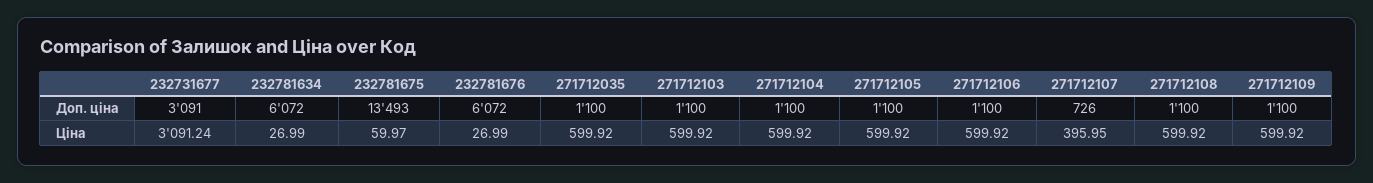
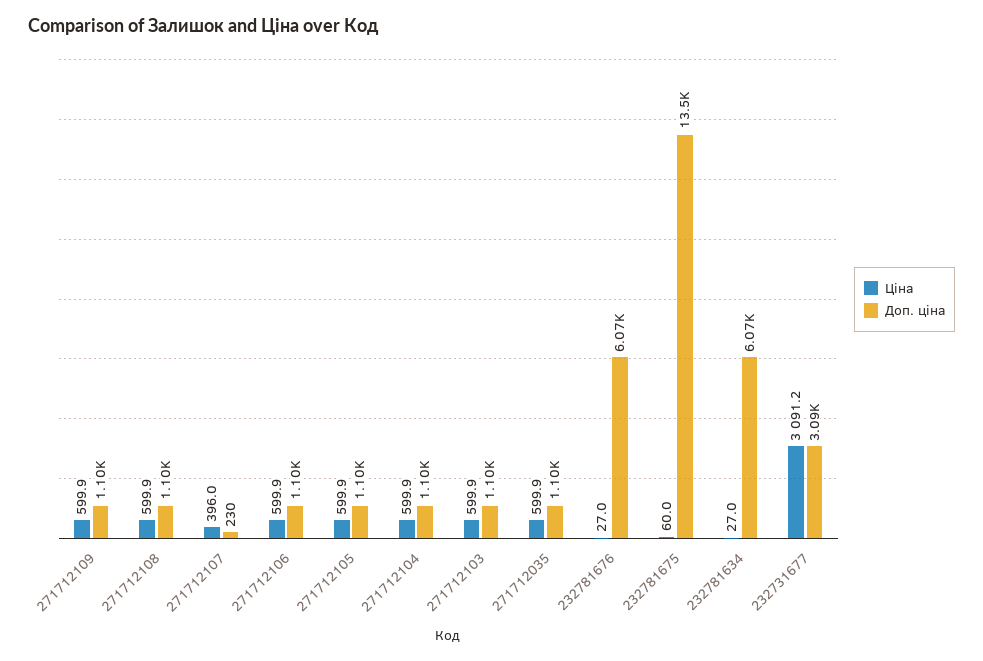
  {
    "Доп. ціна": {
      "232731677": 3091,
      "232781634": 6072,
      "232781675": 13493,
      "232781676": 6072,
      "271712035": 1100,
      "271712103": 1100,
      "271712104": 1100,
      "271712105": 1100,
      "271712106": 1100,
-     "271712107": 726,
+     "271712107": 230,
      "271712108": 1100,
      "271712109": 1100
    },
    "Ціна": {
      "232731677": 3091.24,
      "232781634": 26.99,
      "232781675": 59.97,
      "232781676": 26.99,
      "271712035": 599.92,
      "271712103": 599.92,
      "271712104": 599.92,
      "271712105": 599.92,
      "271712106": 599.92,
      "271712107": 395.95,
      "271712108": 599.92,
      "271712109": 599.92
    }
  }

